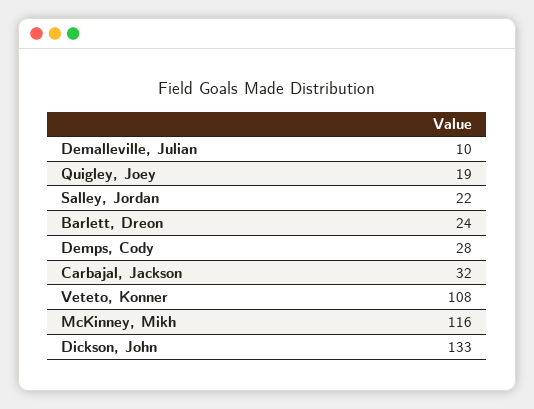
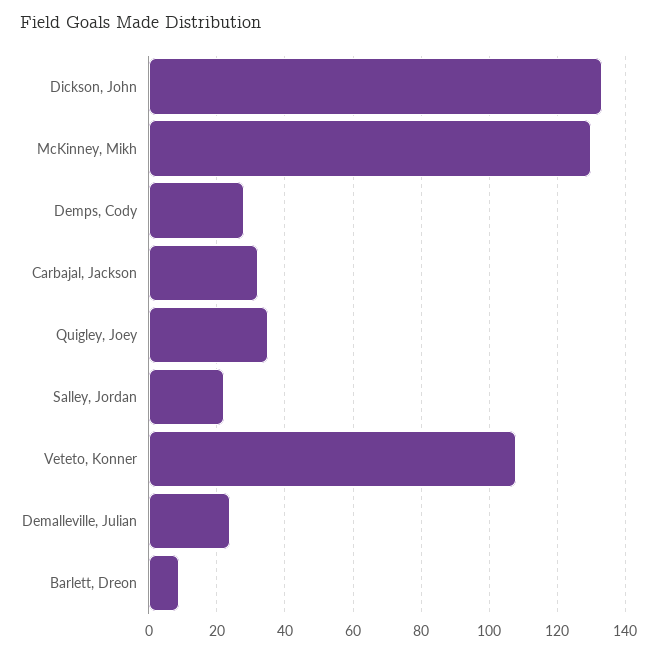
  {
-   "Demalleville, Julian": 10,
+   "Demalleville, Julian": 25,
-   "Quigley, Joey": 19,
+   "Quigley, Joey": 35,
    "Salley, Jordan": 22,
-   "Barlett, Dreon": 24,
+   "Barlett, Dreon": 10,
    "Demps, Cody": 28,
    "Carbajal, Jackson": 32,
    "Veteto, Konner": 108,
-   "McKinney, Mikh": 116,
+   "McKinney, Mikh": 130,
    "Dickson, John": 133
  }

